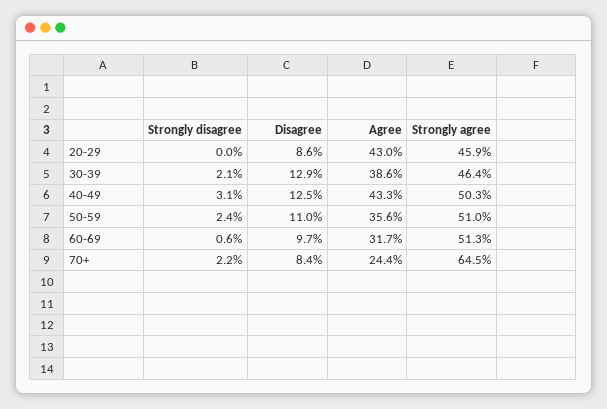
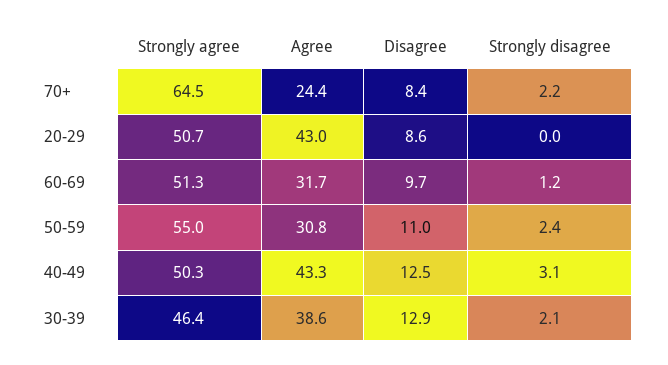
  {
    "Strongly disagree": {
      "20-29": 0,
      "30-39": 2.1,
      "40-49": 3.1,
      "50-59": 2.4,
-     "60-69": 0.6,
+     "60-69": 1.2,
      "70+": 2.2
    },
    "Disagree": {
      "20-29": 8.6,
      "30-39": 12.9,
      "40-49": 12.5,
      "50-59": 11,
      "60-69": 9.7,
      "70+": 8.4
    },
    "Agree": {
      "20-29": 43,
      "30-39": 38.6,
      "40-49": 43.3,
-     "50-59": 35.6,
+     "50-59": 30.8,
      "60-69": 31.7,
      "70+": 24.4
    },
    "Strongly agree": {
-     "20-29": 45.9,
+     "20-29": 50.7,
      "30-39": 46.4,
      "40-49": 50.3,
-     "50-59": 51,
+     "50-59": 55,
      "60-69": 51.3,
      "70+": 64.5
    }
  }

